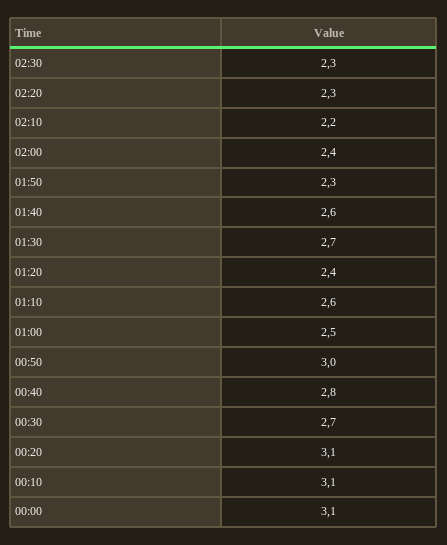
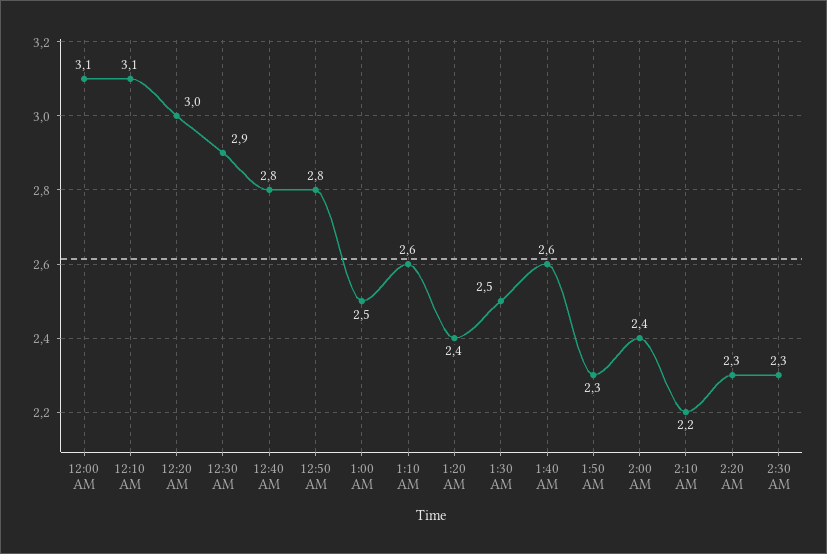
  {
    "02:30": 2.3,
    "02:20": 2.3,
    "02:10": 2.2,
    "02:00": 2.4,
    "01:50": 2.3,
    "01:40": 2.6,
-   "01:30": 2.7,
+   "01:30": 2.5,
    "01:20": 2.4,
    "01:10": 2.6,
    "01:00": 2.5,
-   "00:50": 3,
+   "00:50": 2.8,
    "00:40": 2.8,
-   "00:30": 2.7,
+   "00:30": 2.9,
-   "00:20": 3.1,
+   "00:20": 3,
    "00:10": 3.1,
    "00:00": 3.1
  }

